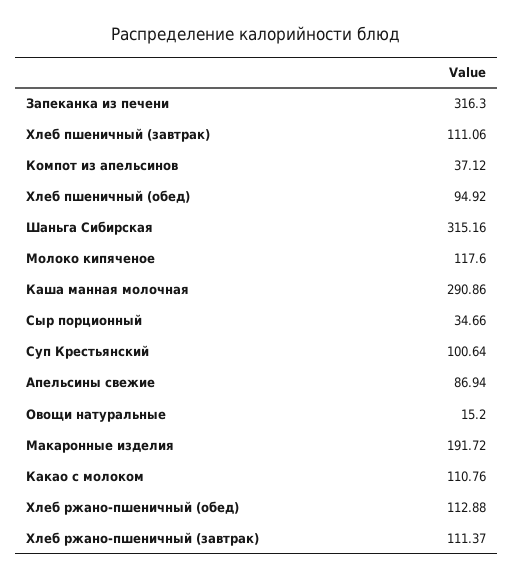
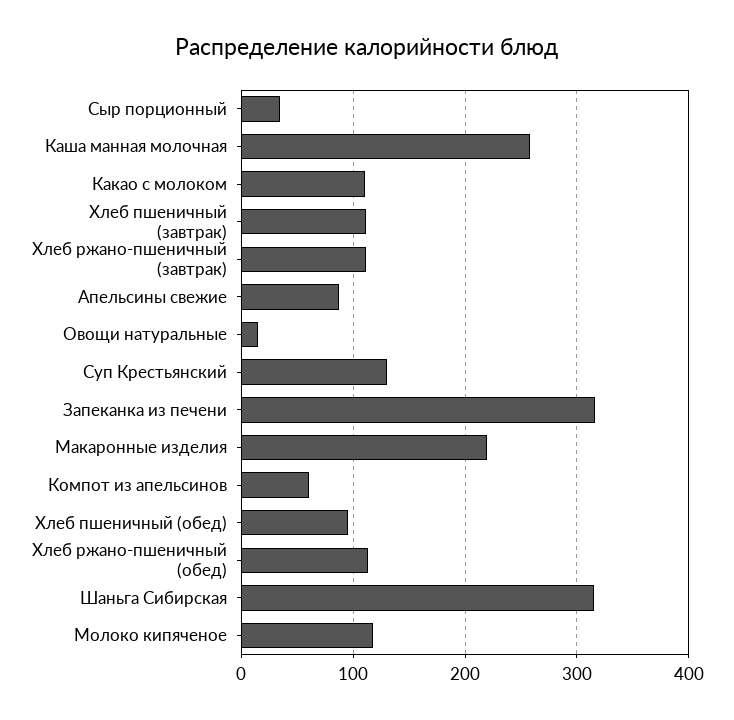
  {
    "Запеканка из печени": 316.3,
    "Хлеб пшеничный (завтрак)": 111.06,
-   "Компот из апельсинов": 37.12,
+   "Компот из апельсинов": 60,
    "Хлеб пшеничный (обед)": 94.92,
    "Шаньга Сибирская": 315.16,
    "Молоко кипяченое": 117.6,
-   "Каша манная молочная": 290.86,
+   "Каша манная молочная": 260,
    "Сыр порционный": 34.66,
-   "Суп Крестьянский": 100.64,
+   "Суп Крестьянский": 130,
    "Апельсины свежие": 86.94,
    "Овощи натуральные": 15.2,
-   "Макаронные изделия": 191.72,
+   "Макаронные изделия": 220,
    "Какао с молоком": 110.76,
    "Хлеб ржано-пшеничный (обед)": 112.88,
    "Хлеб ржано-пшеничный (завтрак)": 111.37
  }

